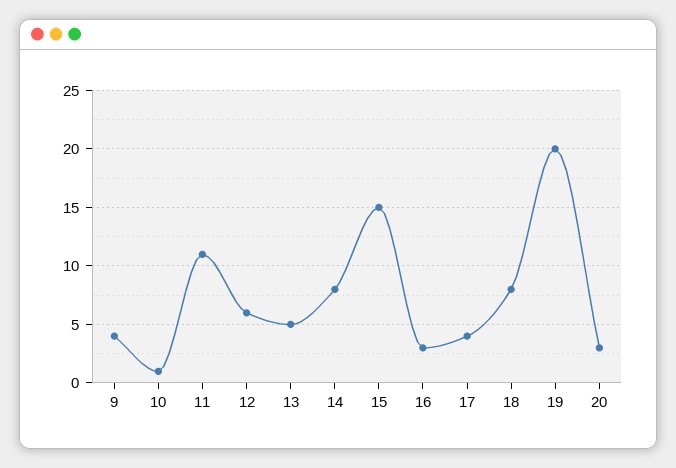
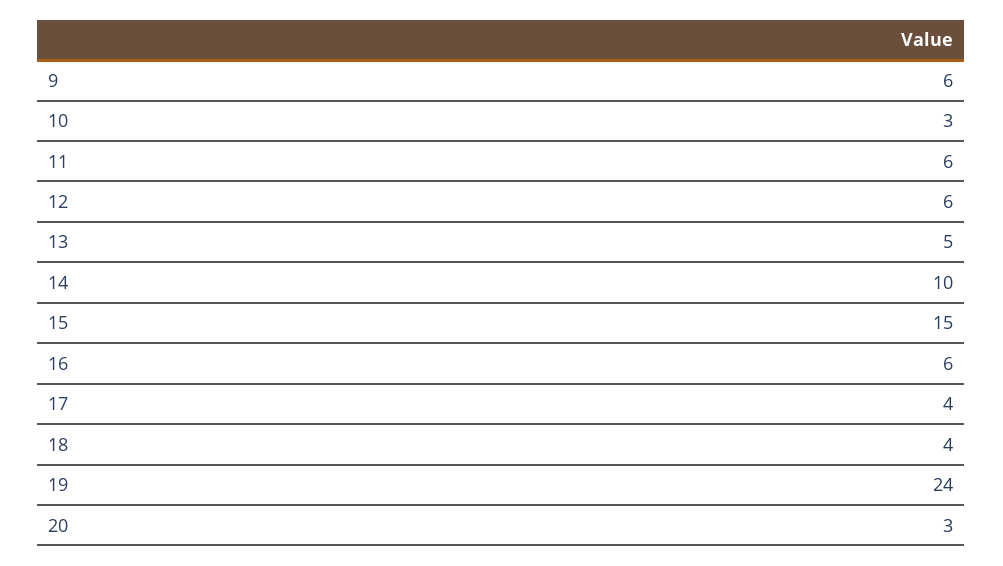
  {
-   "9": 4,
+   "9": 6,
-   "10": 1,
+   "10": 3,
-   "11": 11,
+   "11": 6,
    "12": 6,
    "13": 5,
-   "14": 8,
+   "14": 10,
    "15": 15,
-   "16": 3,
+   "16": 6,
    "17": 4,
-   "18": 8,
+   "18": 4,
-   "19": 20,
+   "19": 24,
    "20": 3
  }

